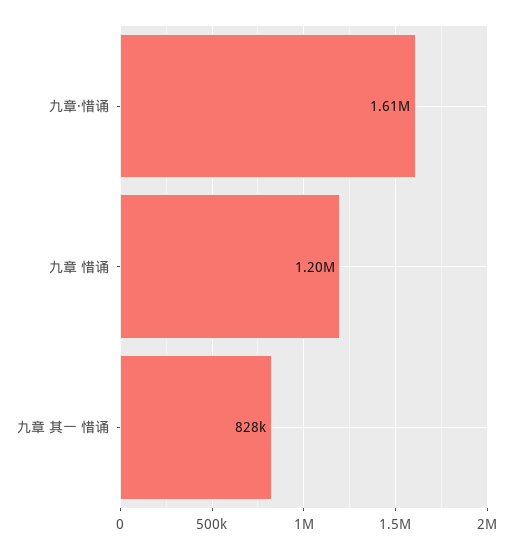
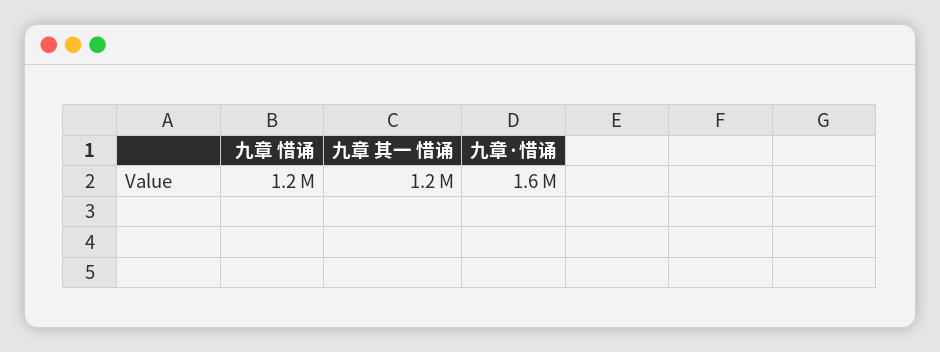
  {
    "九章·惜诵": 1610000,
    "九章 惜诵": 1200000,
-   "九章 其一 惜诵": 828000
+   "九章 其一 惜诵": 1200000
  }

